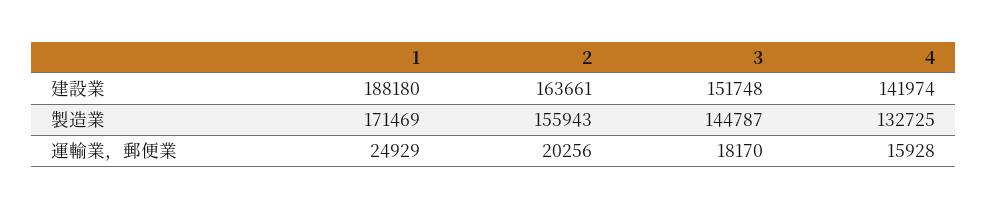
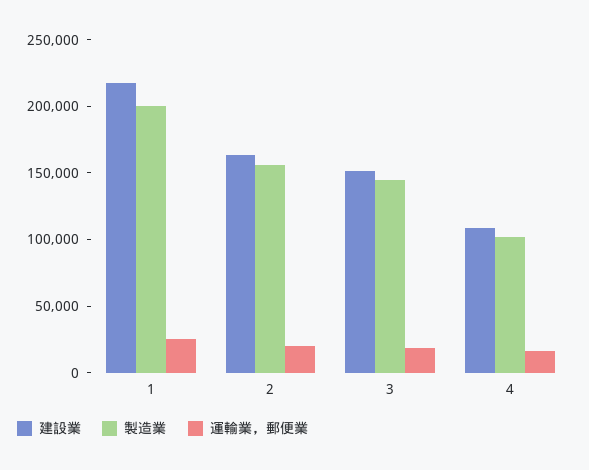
  {
    "建設業": {
-     "1": 188180,
+     "1": 220000,
      "2": 163661,
      "3": 151748,
-     "4": 141974
+     "4": 110000
    },
    "製造業": {
-     "1": 171469,
+     "1": 200000,
      "2": 155943,
      "3": 144787,
-     "4": 132725
+     "4": 100000
    },
    "運輸業，郵便業": {
      "1": 24929,
      "2": 20256,
      "3": 18170,
      "4": 15928
    }
  }

